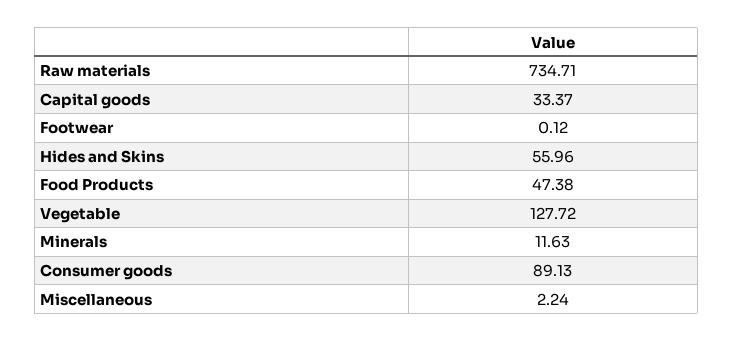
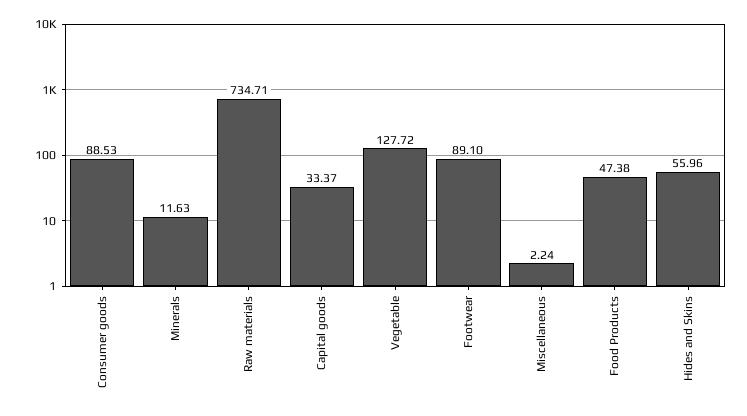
  {
    "Raw materials": 734.71,
    "Capital goods": 33.37,
-   "Footwear": 0.12,
+   "Footwear": 89.1,
    "Hides and Skins": 55.96,
    "Food Products": 47.38,
    "Vegetable": 127.72,
    "Minerals": 11.63,
-   "Consumer goods": 89.13,
+   "Consumer goods": 88.53,
    "Miscellaneous": 2.24
  }

